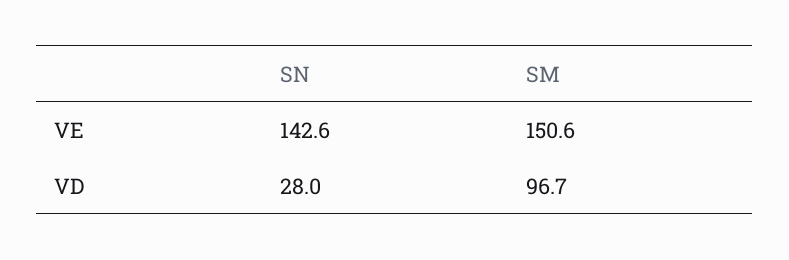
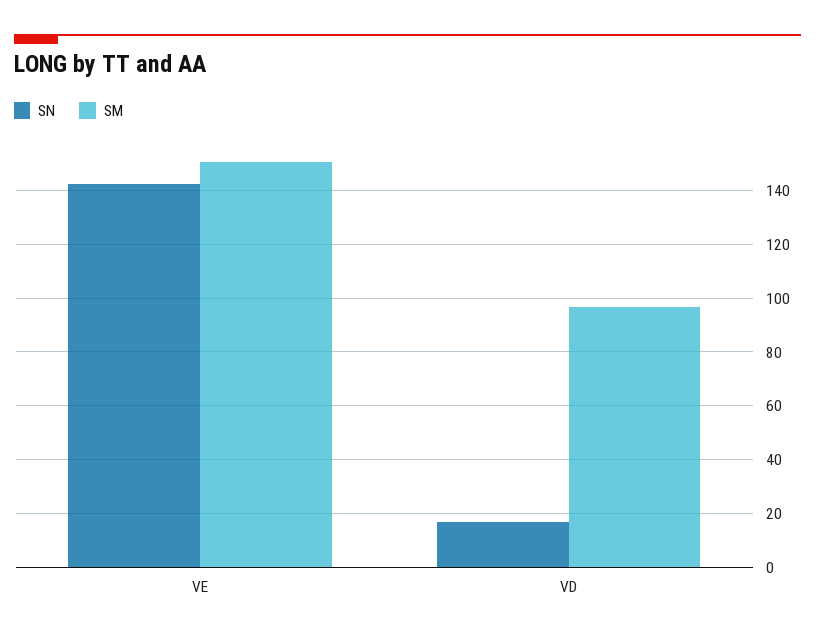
  {
    "SN": {
      "VE": 142.6,
-     "VD": 28
+     "VD": 17.5
    },
    "SM": {
      "VE": 150.6,
      "VD": 96.7
    }
  }

